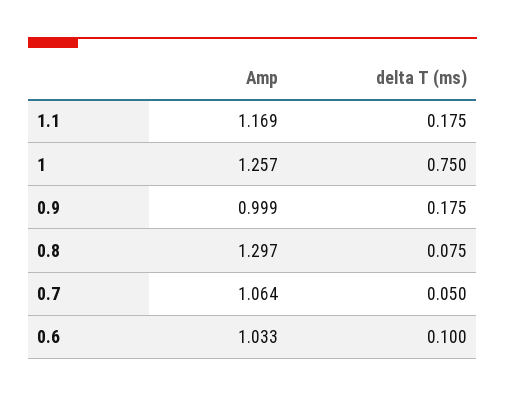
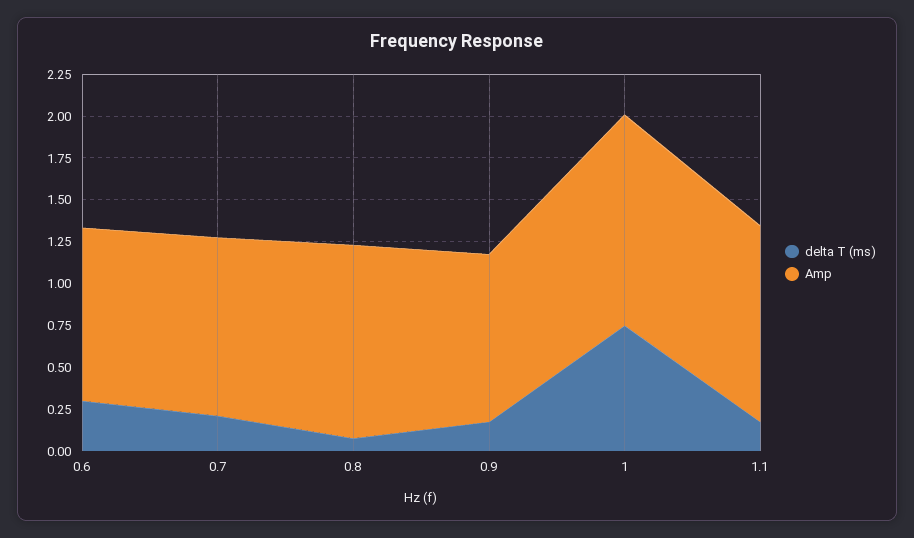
  {
    "Amp": {
      "1.1": 1.169,
      "1": 1.257,
      "0.9": 0.999,
-     "0.8": 1.297,
+     "0.8": 1.15,
      "0.7": 1.064,
      "0.6": 1.033
    },
    "delta T (ms)": {
      "1.1": 0.175,
      "1": 0.75,
      "0.9": 0.175,
      "0.8": 0.075,
-     "0.7": 0.05,
+     "0.7": 0.2,
-     "0.6": 0.1
+     "0.6": 0.3
    }
  }

